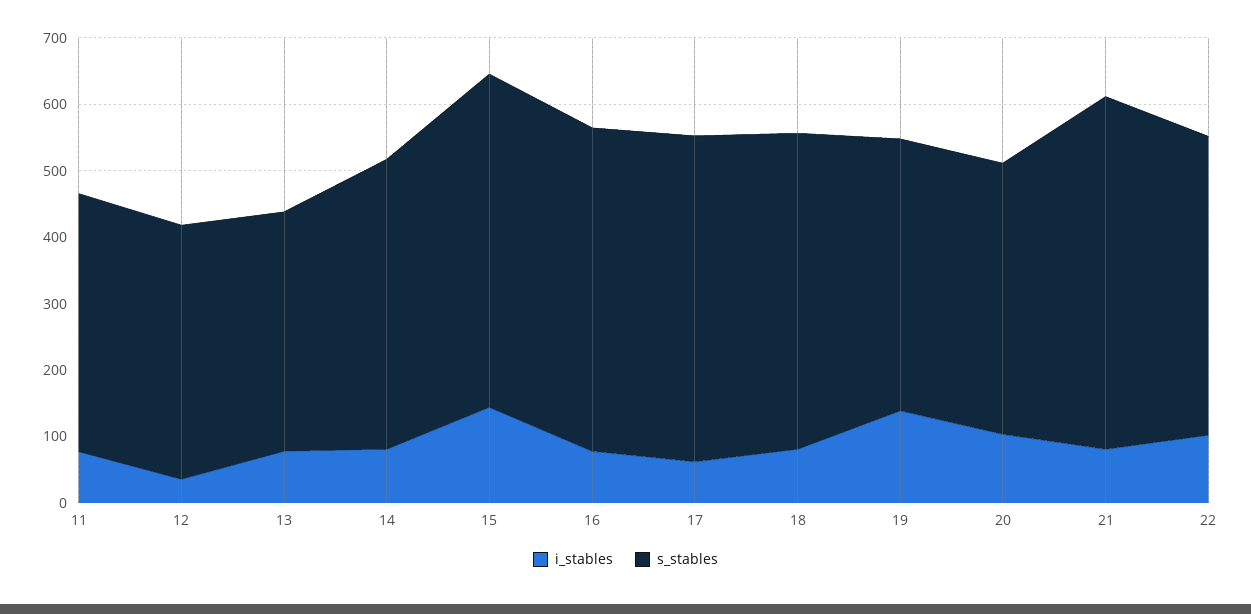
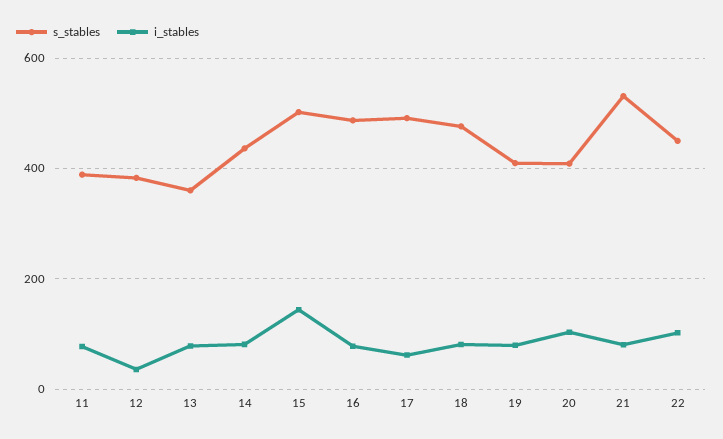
  {
    "i_stables": {
      "11": 80,
      "12": 40,
      "13": 80,
      "14": 80,
      "15": 140,
      "16": 80,
      "17": 60,
      "18": 80,
-     "19": 140,
+     "19": 80,
      "20": 100,
      "21": 80,
      "22": 100
    },
    "s_stables": {
      "11": 380,
      "12": 380,
      "13": 360,
      "14": 440,
      "15": 500,
      "16": 480,
      "17": 500,
      "18": 480,
      "19": 400,
      "20": 400,
      "21": 540,
      "22": 440
    }
  }

